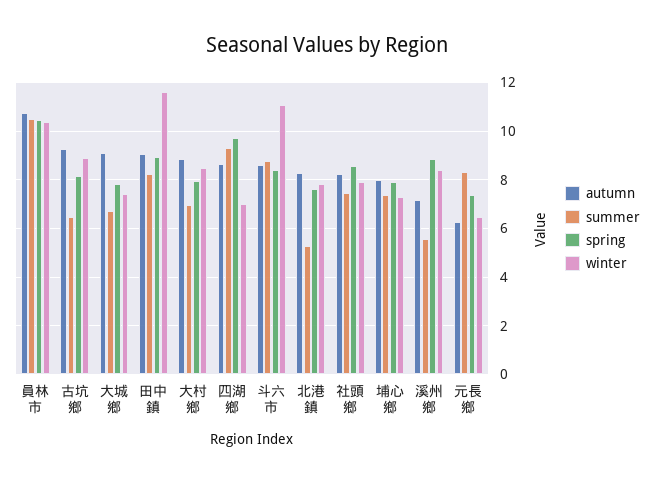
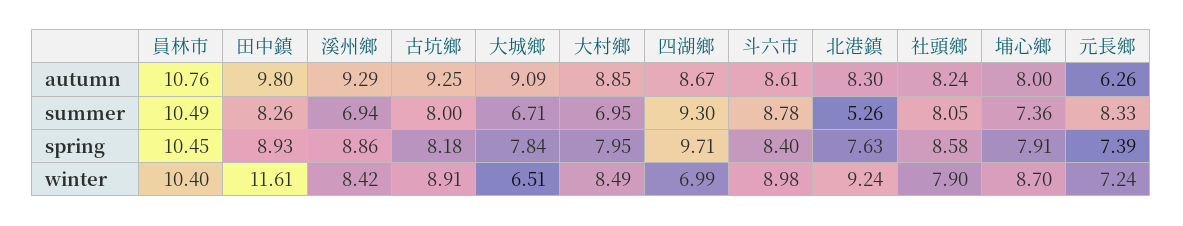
  {
    "autumn": {
      "員林市": 10.76,
      "古坑鄉": 9.25,
      "大城鄉": 9.09,
-     "田中鎮": 9,
+     "田中鎮": 9.8,
      "大村鄉": 8.85,
      "四湖鄉": 8.67,
      "斗六市": 8.61,
      "北港鎮": 8.3,
      "社頭鄉": 8.24,
      "埔心鄉": 8,
-     "溪州鄉": 7.25,
+     "溪州鄉": 9.29,
      "元長鄉": 6.26
    },
    "summer": {
      "員林市": 10.49,
-     "古坑鄉": 6.5,
+     "古坑鄉": 8,
      "大城鄉": 6.71,
      "田中鎮": 8.26,
      "大村鄉": 6.95,
      "四湖鄉": 9.3,
      "斗六市": 8.78,
      "北港鎮": 5.26,
-     "社頭鄉": 7.5,
+     "社頭鄉": 8.05,
      "埔心鄉": 7.36,
-     "溪州鄉": 5.5,
+     "溪州鄉": 6.94,
      "元長鄉": 8.33
    },
    "spring": {
      "員林市": 10.45,
      "古坑鄉": 8.18,
      "大城鄉": 7.84,
      "田中鎮": 8.93,
      "大村鄉": 7.95,
      "四湖鄉": 9.71,
      "斗六市": 8.4,
      "北港鎮": 7.63,
      "社頭鄉": 8.58,
      "埔心鄉": 7.91,
      "溪州鄉": 8.86,
      "元長鄉": 7.39
    },
    "winter": {
      "員林市": 10.4,
      "古坑鄉": 8.91,
-     "大城鄉": 7.5,
+     "大城鄉": 6.51,
      "田中鎮": 11.61,
      "大村鄉": 8.49,
      "四湖鄉": 6.99,
-     "斗六市": 11,
+     "斗六市": 8.98,
-     "北港鎮": 7.75,
+     "北港鎮": 9.24,
      "社頭鄉": 7.9,
-     "埔心鄉": 7.25,
+     "埔心鄉": 8.7,
      "溪州鄉": 8.42,
-     "元長鄉": 6.5
+     "元長鄉": 7.24
    }
  }

